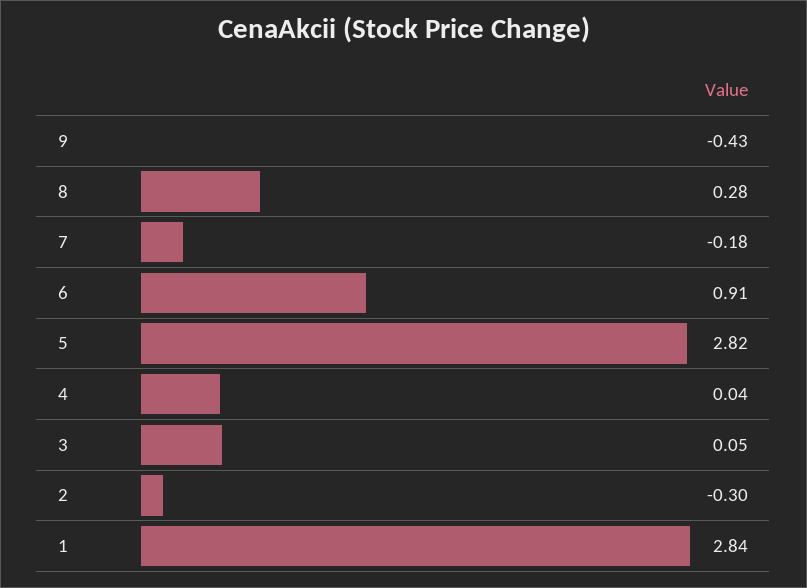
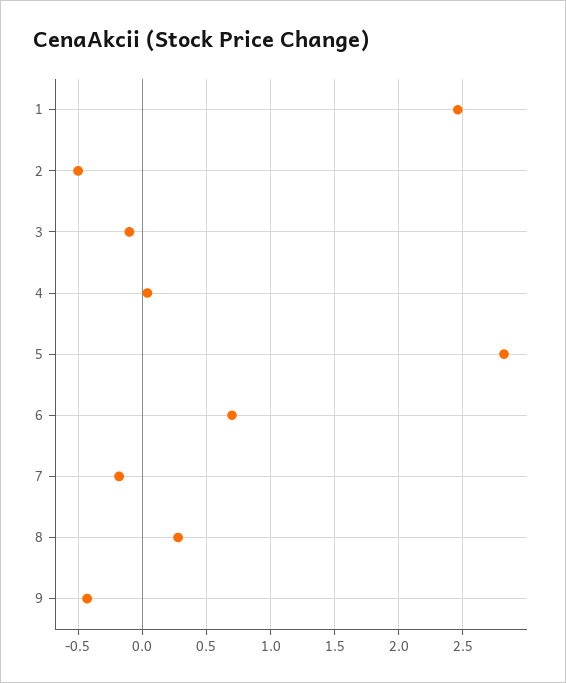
  {
    "9": -0.43,
    "8": 0.28,
    "7": -0.18,
-   "6": 0.91,
+   "6": 0.7,
    "5": 2.82,
    "4": 0.04,
-   "3": 0.05,
+   "3": -0.1,
-   "2": -0.3,
+   "2": -0.5,
-   "1": 2.84
+   "1": 2.45
  }

